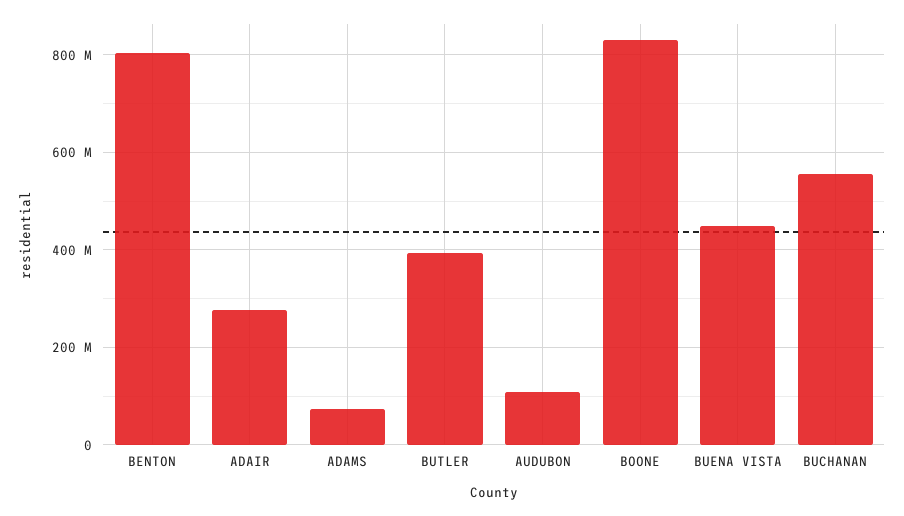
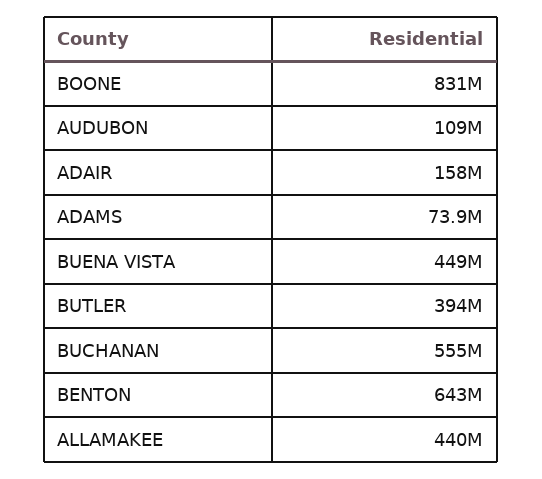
  {
-   "BENTON": 800000000,
+   "BENTON": 643000000,
-   "ADAIR": 280000000,
+   "ADAIR": 158000000,
    "ADAMS": 73900000,
    "BUTLER": 394000000,
    "AUDUBON": 109000000,
    "BOONE": 831000000,
    "BUENA VISTA": 449000000,
-   "BUCHANAN": 555000000
+   "BUCHANAN": 555000000,
+   "ALLAMAKEE": 440000000
  }

